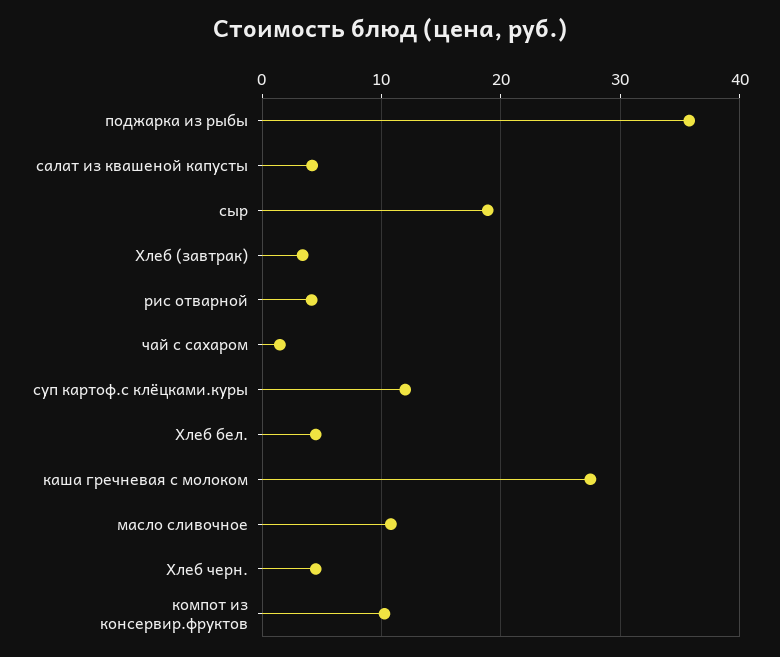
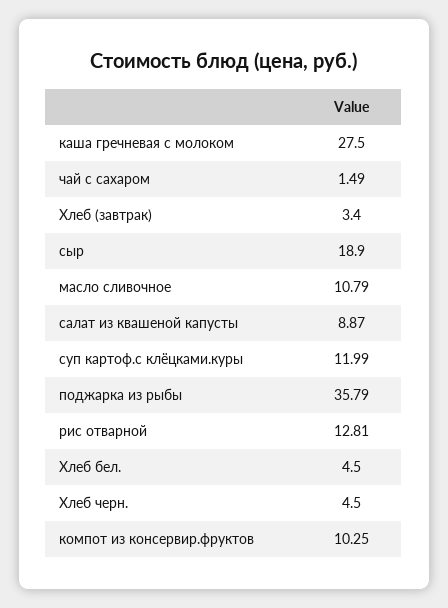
  {
    "поджарка из рыбы": 35.79,
-   "салат из квашеной капусты": 4,
+   "салат из квашеной капусты": 8.87,
    "сыр": 18.9,
    "Хлеб (завтрак)": 3.4,
-   "рис отварной": 4,
+   "рис отварной": 12.81,
    "чай с сахаром": 1.49,
    "суп картоф.с клёцками.куры": 11.99,
    "Хлеб бел.": 4.5,
    "каша гречневая с молоком": 27.5,
    "масло сливочное": 10.79,
    "Хлеб черн.": 4.5,
    "компот из консервир.фруктов": 10.25
  }

